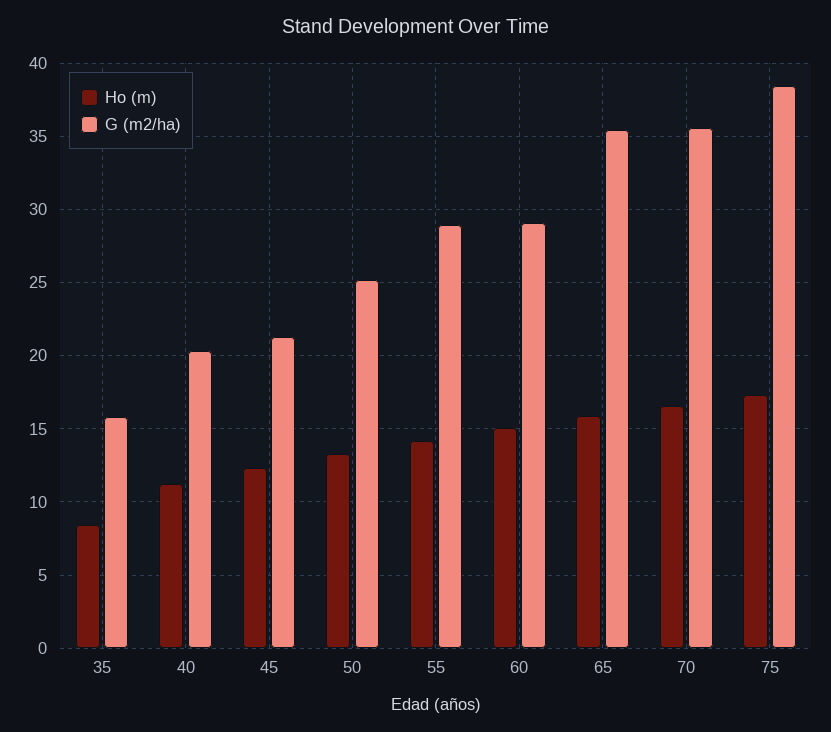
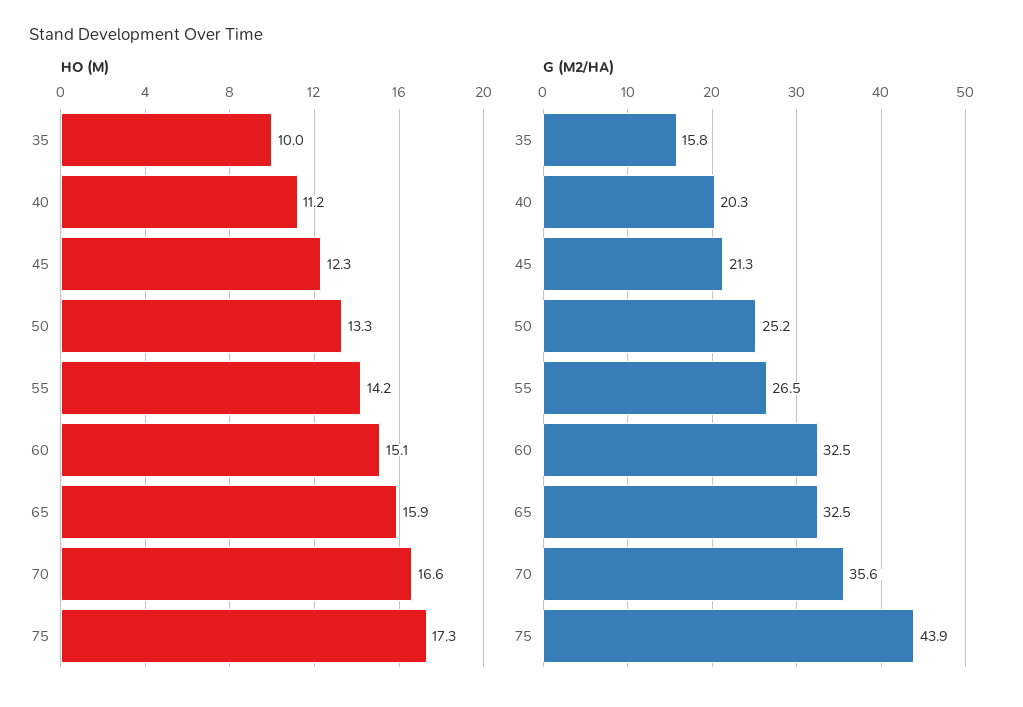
  {
    "Ho (m)": {
-     "35": 8.5,
+     "35": 10,
      "40": 11.2,
      "45": 12.3,
      "50": 13.3,
      "55": 14.2,
      "60": 15.1,
      "65": 15.9,
      "70": 16.6,
      "75": 17.3
    },
    "G (m2/ha)": {
      "35": 15.8,
      "40": 20.3,
      "45": 21.3,
      "50": 25.2,
-     "55": 29,
+     "55": 26.5,
-     "60": 29,
+     "60": 32.5,
-     "65": 35.5,
+     "65": 32.5,
      "70": 35.6,
-     "75": 38.5
+     "75": 43.9
    }
  }

